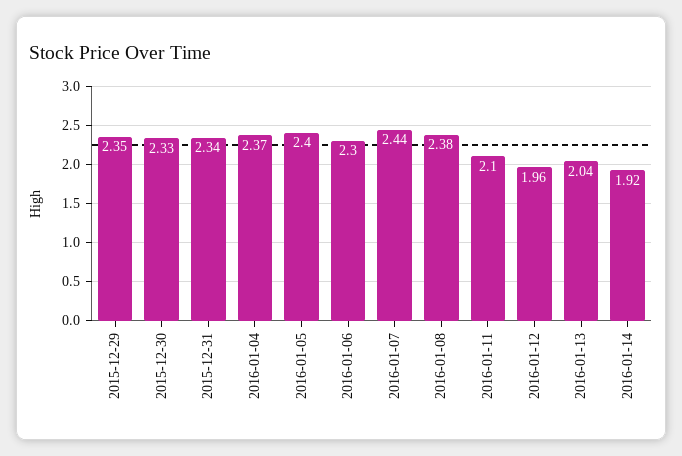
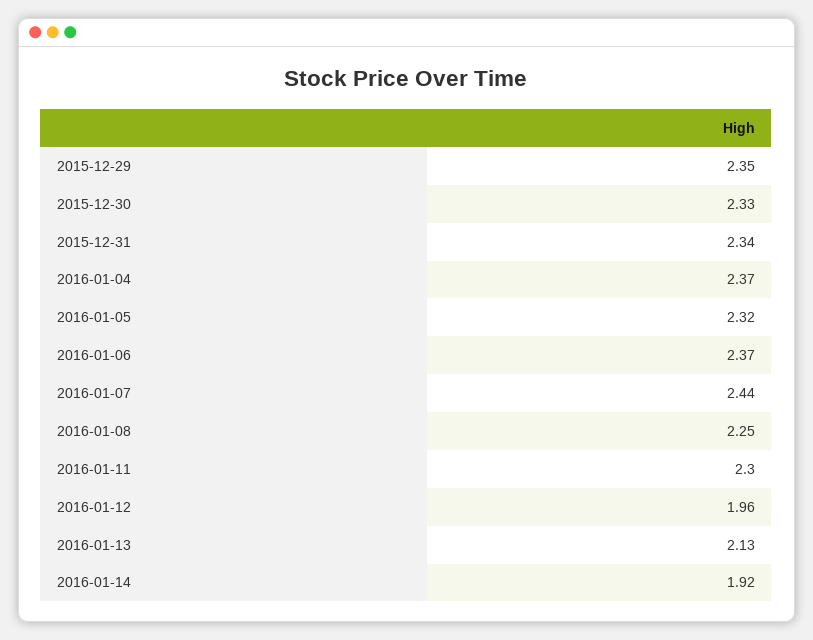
  {
    "2015-12-29": 2.35,
    "2015-12-30": 2.33,
    "2015-12-31": 2.34,
    "2016-01-04": 2.37,
-   "2016-01-05": 2.4,
+   "2016-01-05": 2.32,
-   "2016-01-06": 2.3,
+   "2016-01-06": 2.37,
    "2016-01-07": 2.44,
-   "2016-01-08": 2.38,
+   "2016-01-08": 2.25,
-   "2016-01-11": 2.1,
+   "2016-01-11": 2.3,
    "2016-01-12": 1.96,
-   "2016-01-13": 2.04,
+   "2016-01-13": 2.13,
    "2016-01-14": 1.92
  }

